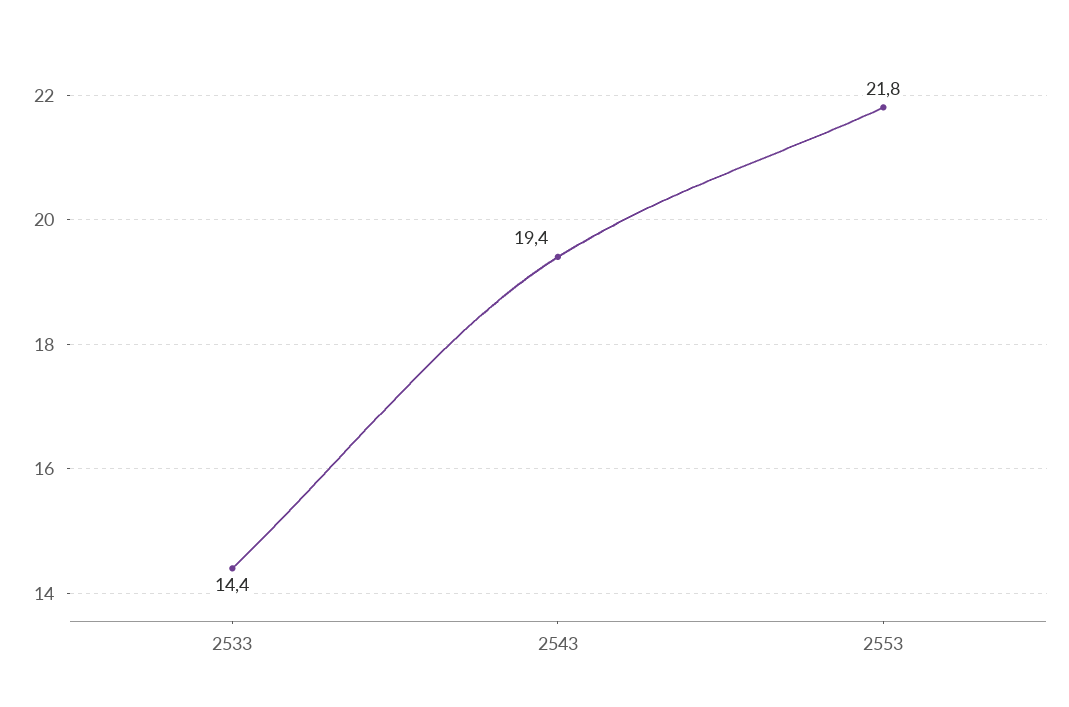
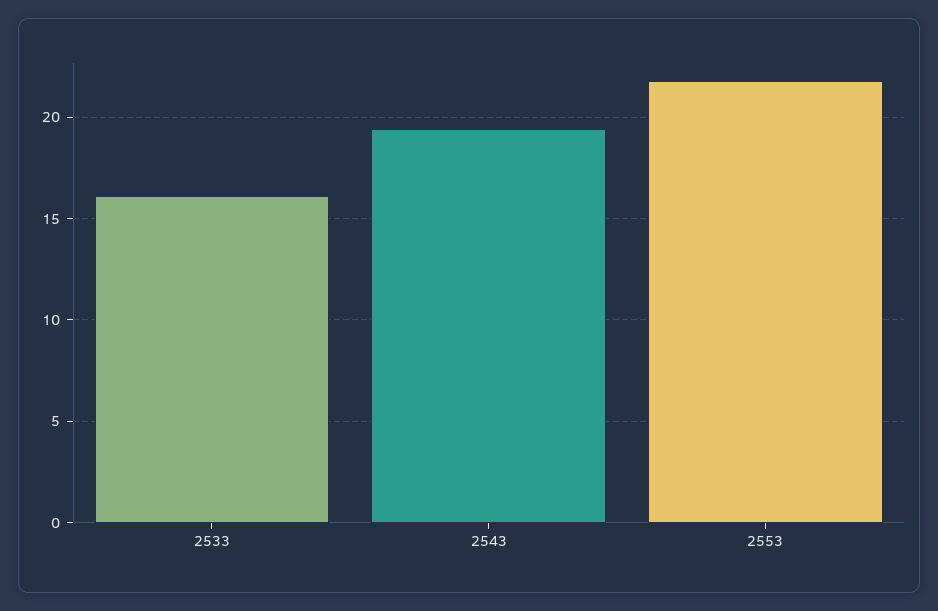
  {
-   "2533": 14.4,
+   "2533": 16,
    "2543": 19.4,
    "2553": 21.8
  }

